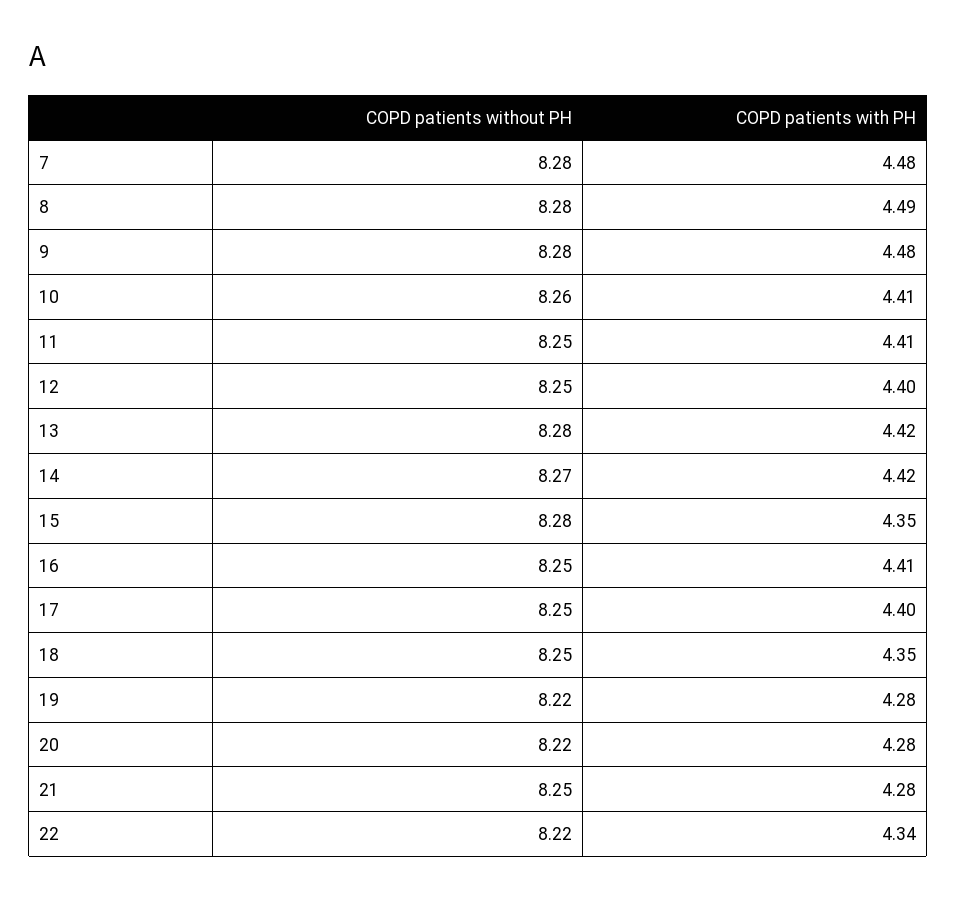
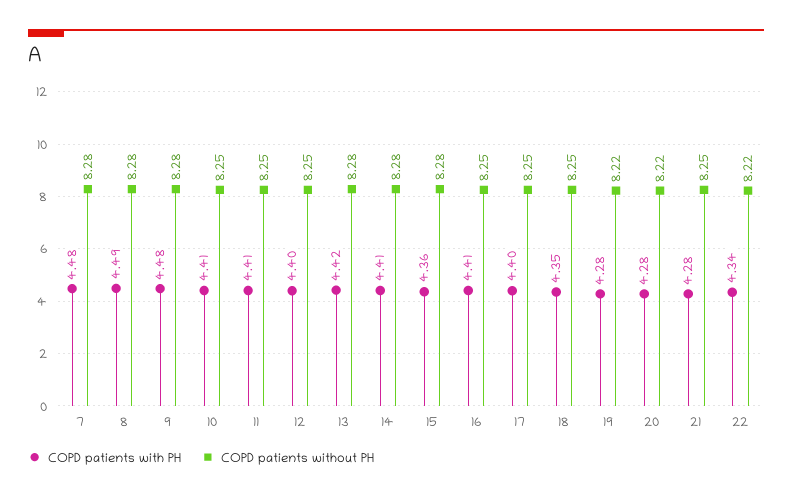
  {
    "COPD patients without PH": {
      "7": 8.28,
      "8": 8.28,
      "9": 8.28,
-     "10": 8.26,
+     "10": 8.25,
      "11": 8.25,
      "12": 8.25,
      "13": 8.28,
-     "14": 8.27,
+     "14": 8.28,
      "15": 8.28,
      "16": 8.25,
      "17": 8.25,
      "18": 8.25,
      "19": 8.22,
      "20": 8.22,
      "21": 8.25,
      "22": 8.22
    },
    "COPD patients with PH": {
      "7": 4.48,
      "8": 4.49,
      "9": 4.48,
      "10": 4.41,
      "11": 4.41,
      "12": 4.4,
      "13": 4.42,
-     "14": 4.42,
+     "14": 4.41,
-     "15": 4.35,
+     "15": 4.36,
      "16": 4.41,
      "17": 4.4,
      "18": 4.35,
      "19": 4.28,
      "20": 4.28,
      "21": 4.28,
      "22": 4.34
    }
  }

